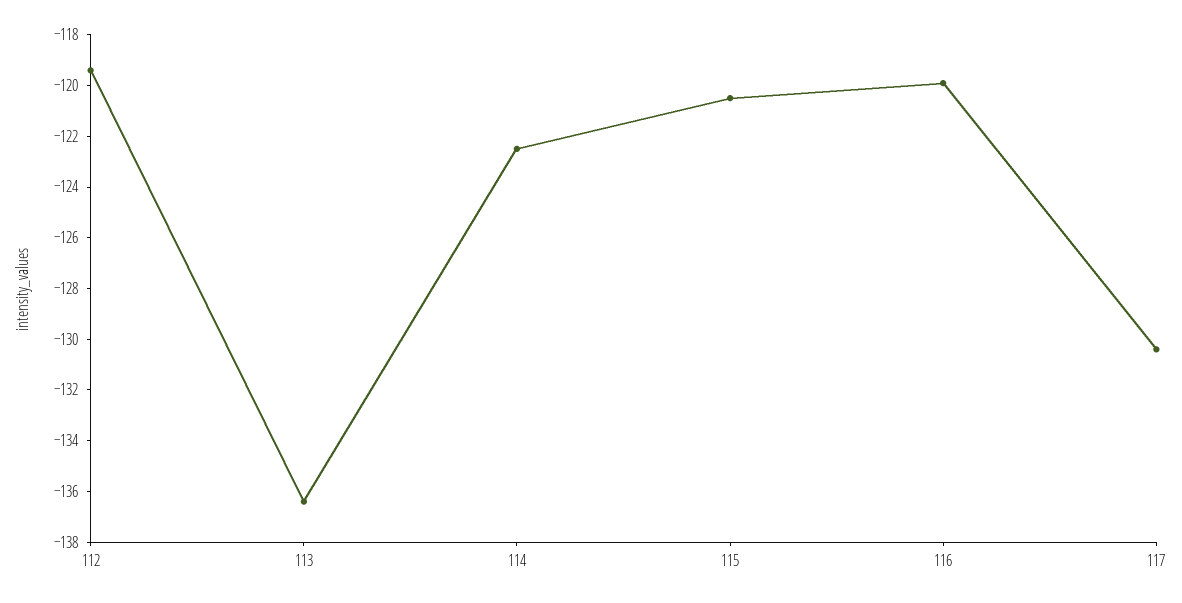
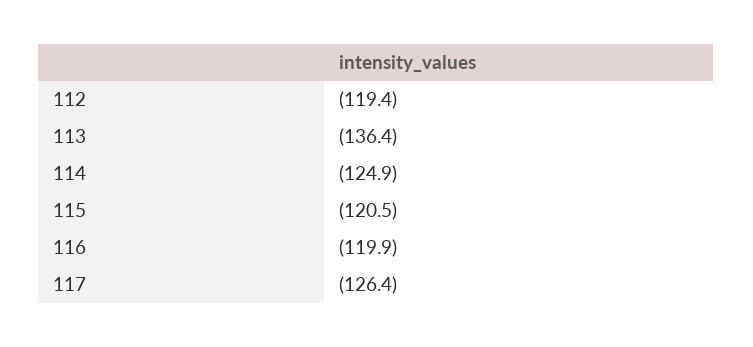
  {
    "112": -119.4,
    "113": -136.4,
-   "114": -122.5,
+   "114": -124.9,
    "115": -120.5,
    "116": -119.9,
-   "117": -130.5
+   "117": -126.4
  }

